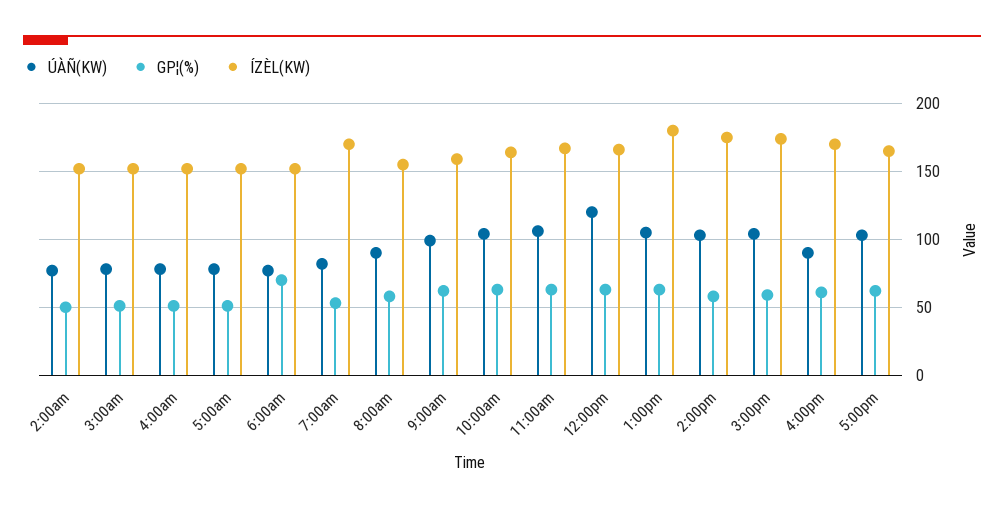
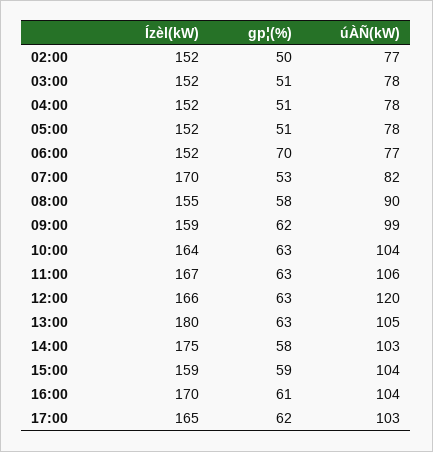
  {
    "ÚÀÑ(KW)": {
      "2:00am": 77,
      "3:00am": 78,
      "4:00am": 78,
      "5:00am": 78,
      "6:00am": 77,
      "7:00am": 82,
      "8:00am": 90,
      "9:00am": 99,
      "10:00am": 104,
      "11:00am": 106,
      "12:00pm": 120,
      "1:00pm": 105,
      "2:00pm": 103,
      "3:00pm": 104,
-     "4:00pm": 90,
+     "4:00pm": 104,
      "5:00pm": 103
    },
    "GP¦(%)": {
      "2:00am": 50,
      "3:00am": 51,
      "4:00am": 51,
      "5:00am": 51,
      "6:00am": 70,
      "7:00am": 53,
      "8:00am": 58,
      "9:00am": 62,
      "10:00am": 63,
      "11:00am": 63,
      "12:00pm": 63,
      "1:00pm": 63,
      "2:00pm": 58,
      "3:00pm": 59,
      "4:00pm": 61,
      "5:00pm": 62
    },
    "ÍZÈL(KW)": {
      "2:00am": 152,
      "3:00am": 152,
      "4:00am": 152,
      "5:00am": 152,
      "6:00am": 152,
      "7:00am": 170,
      "8:00am": 155,
      "9:00am": 159,
      "10:00am": 164,
      "11:00am": 167,
      "12:00pm": 166,
      "1:00pm": 180,
      "2:00pm": 175,
-     "3:00pm": 175,
+     "3:00pm": 159,
      "4:00pm": 170,
      "5:00pm": 165
    }
  }

